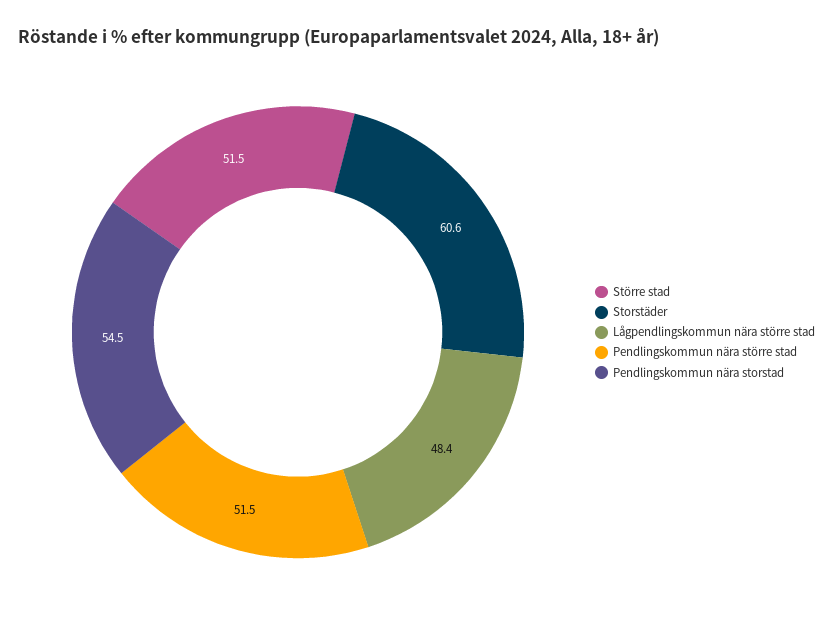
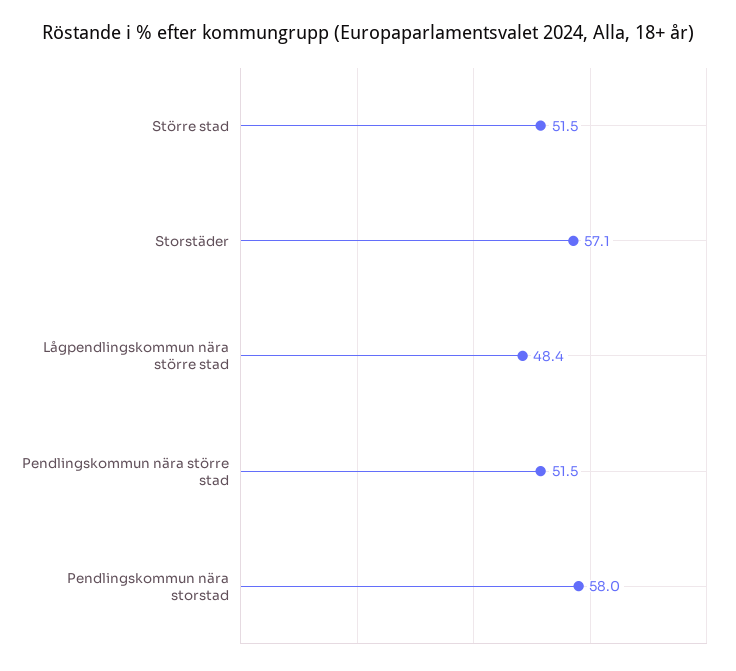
  {
    "Större stad": 51.5,
-   "Storstäder": 60.6,
+   "Storstäder": 57.1,
    "Lågpendlingskommun nära större stad": 48.4,
    "Pendlingskommun nära större stad": 51.5,
-   "Pendlingskommun nära storstad": 54.5
+   "Pendlingskommun nära storstad": 58
  }

